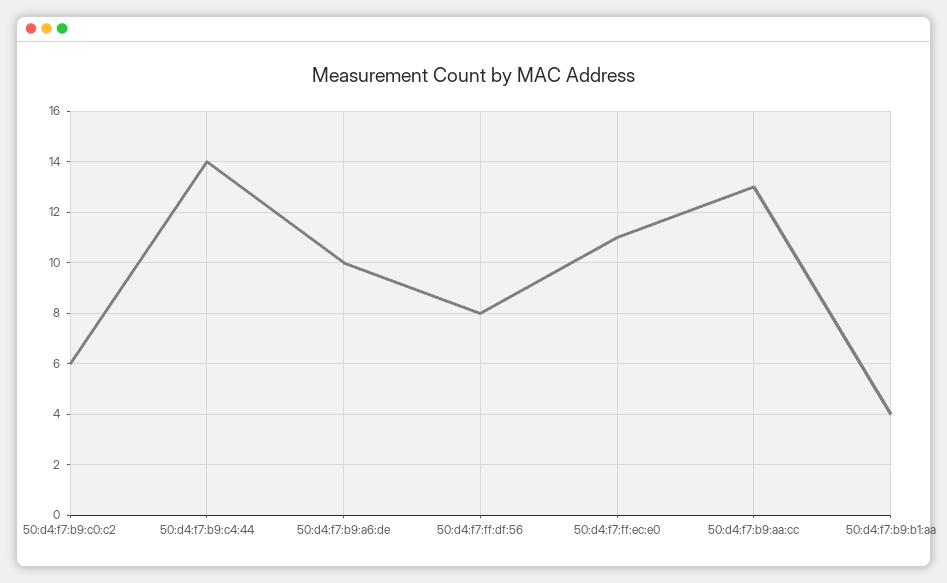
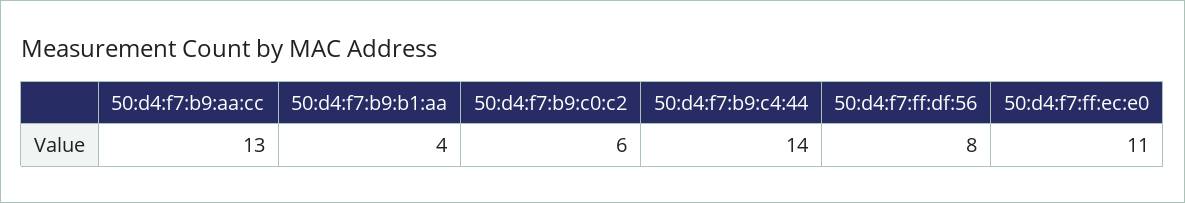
  {
    "50:d4:f7:b9:c0:c2": 6,
    "50:d4:f7:b9:c4:44": 14,
-   "50:d4:f7:b9:a6:de": 10,
    "50:d4:f7:ff:df:56": 8,
    "50:d4:f7:ff:ec:e0": 11,
    "50:d4:f7:b9:aa:cc": 13,
    "50:d4:f7:b9:b1:aa": 4
  }

